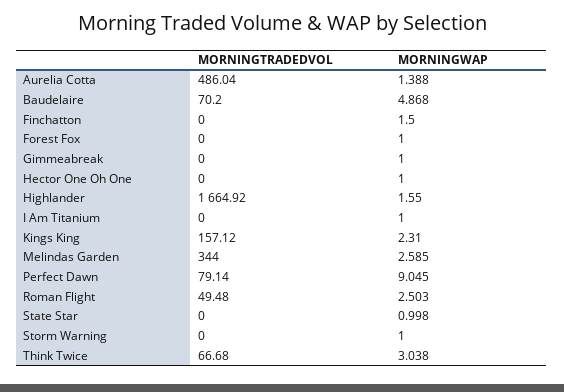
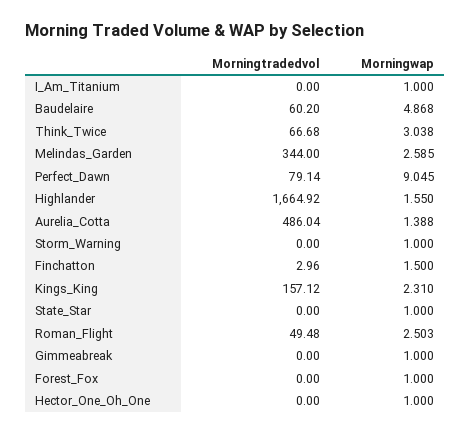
  {
    "MORNINGTRADEDVOL": {
      "Aurelia Cotta": 486.04,
-     "Baudelaire": 70.2,
+     "Baudelaire": 60.2,
-     "Finchatton": 0,
+     "Finchatton": 2.96,
      "Forest Fox": 0,
      "Gimmeabreak": 0,
      "Hector One Oh One": 0,
      "Highlander": 1664.92,
      "I Am Titanium": 0,
      "Kings King": 157.12,
      "Melindas Garden": 344,
      "Perfect Dawn": 79.14,
      "Roman Flight": 49.48,
      "State Star": 0,
      "Storm Warning": 0,
      "Think Twice": 66.68
    },
    "MORNINGWAP": {
      "Aurelia Cotta": 1.388,
      "Baudelaire": 4.868,
      "Finchatton": 1.5,
      "Forest Fox": 1,
      "Gimmeabreak": 1,
      "Hector One Oh One": 1,
      "Highlander": 1.55,
      "I Am Titanium": 1,
      "Kings King": 2.31,
      "Melindas Garden": 2.585,
      "Perfect Dawn": 9.045,
      "Roman Flight": 2.503,
-     "State Star": 0.998,
+     "State Star": 1,
      "Storm Warning": 1,
      "Think Twice": 3.038
    }
  }

